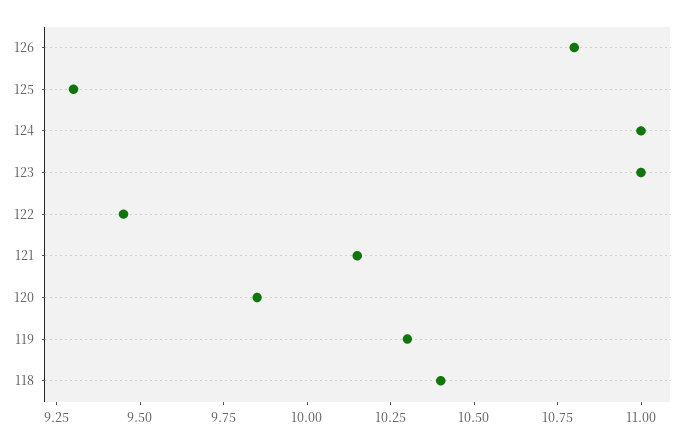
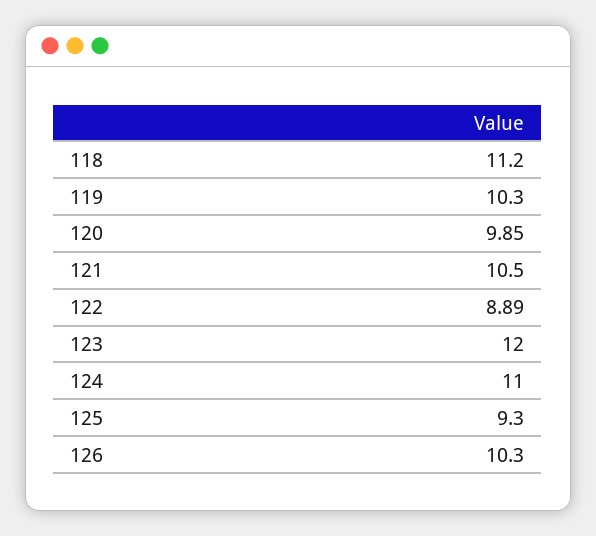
  {
-   "126": 10.8,
+   "126": 10.3,
    "125": 9.3,
    "124": 11,
-   "123": 11,
+   "123": 12,
-   "122": 9.45,
+   "122": 8.89,
-   "121": 10.15,
+   "121": 10.5,
    "120": 9.85,
    "119": 10.3,
-   "118": 10.4
+   "118": 11.2
  }

